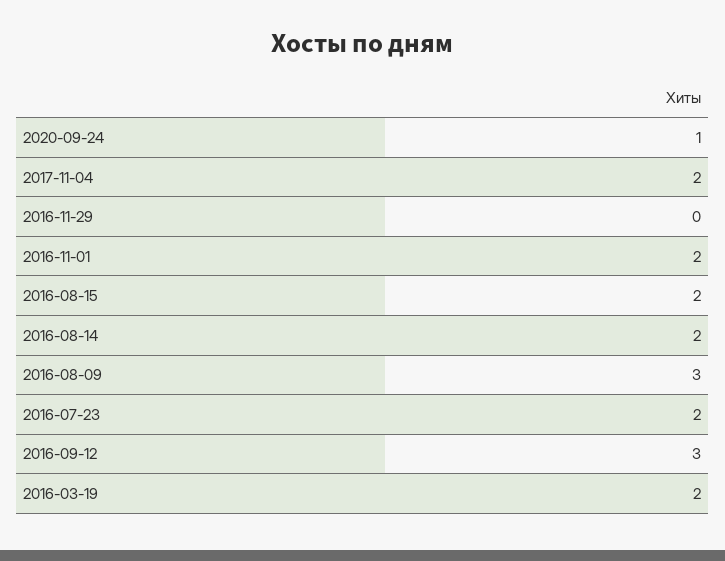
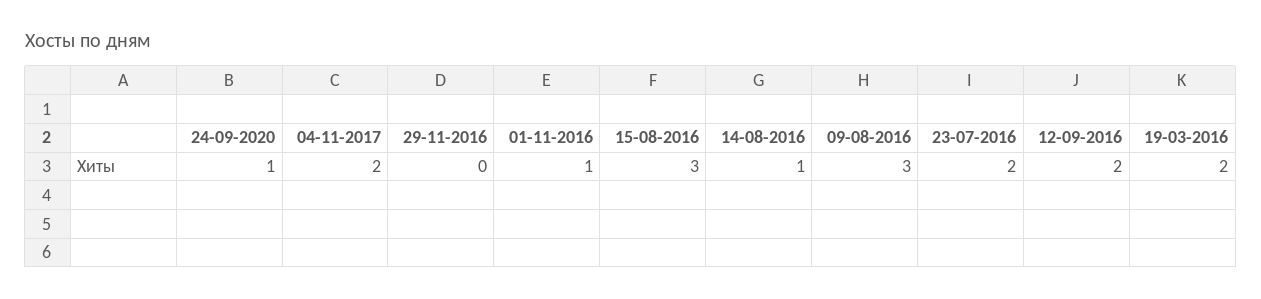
  {
    "2020-09-24": 1,
    "2017-11-04": 2,
    "2016-11-29": 0,
-   "2016-11-01": 2,
+   "2016-11-01": 1,
-   "2016-08-15": 2,
+   "2016-08-15": 3,
-   "2016-08-14": 2,
+   "2016-08-14": 1,
    "2016-08-09": 3,
    "2016-07-23": 2,
-   "2016-09-12": 3,
+   "2016-09-12": 2,
    "2016-03-19": 2
  }

